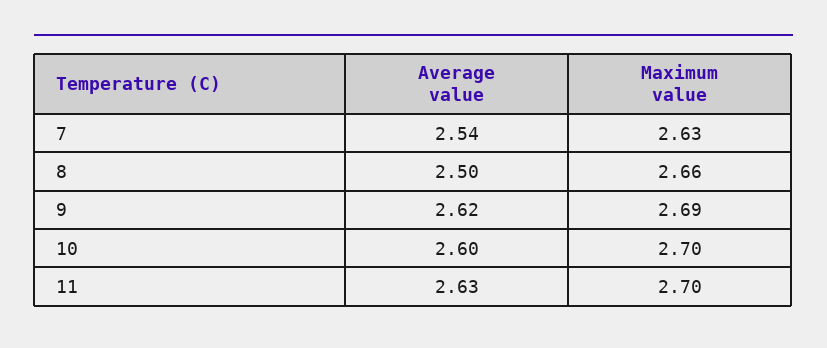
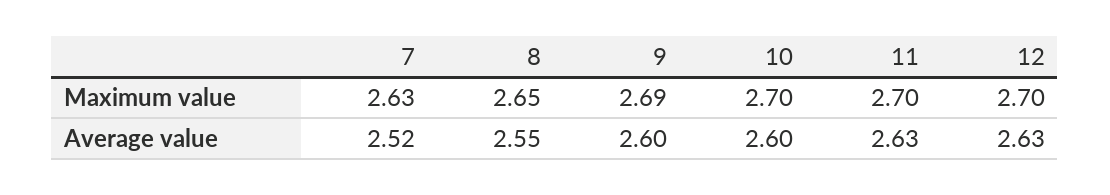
  {
    "Average value": {
-     "7": 2.54,
+     "7": 2.52,
-     "8": 2.5,
+     "8": 2.55,
-     "9": 2.62,
+     "9": 2.6,
      "10": 2.6,
-     "11": 2.63
+     "11": 2.63,
+     "12": 2.63
    },
    "Maximum value": {
      "7": 2.63,
-     "8": 2.66,
+     "8": 2.65,
      "9": 2.69,
      "10": 2.7,
-     "11": 2.7
+     "11": 2.7,
+     "12": 2.7
    }
  }

